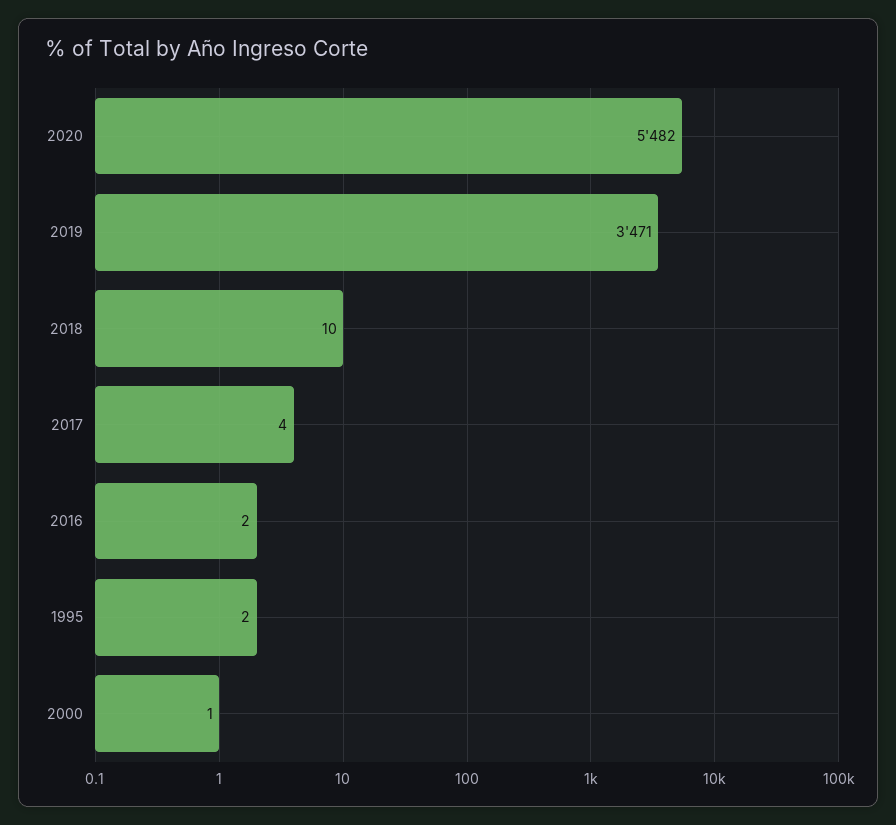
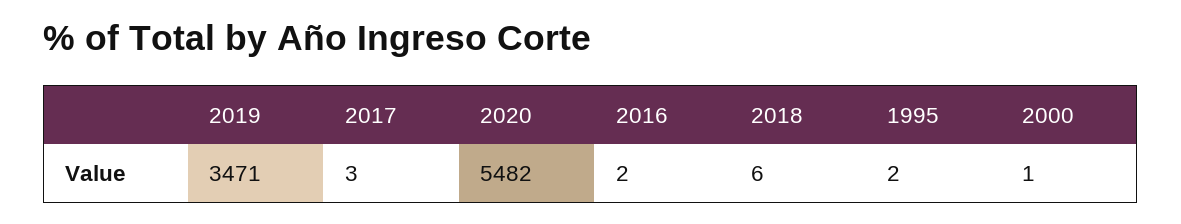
  {
    "2020": 5482,
    "2019": 3471,
-   "2018": 10,
+   "2018": 6,
-   "2017": 4,
+   "2017": 3,
    "2016": 2,
    "1995": 2,
    "2000": 1
  }

